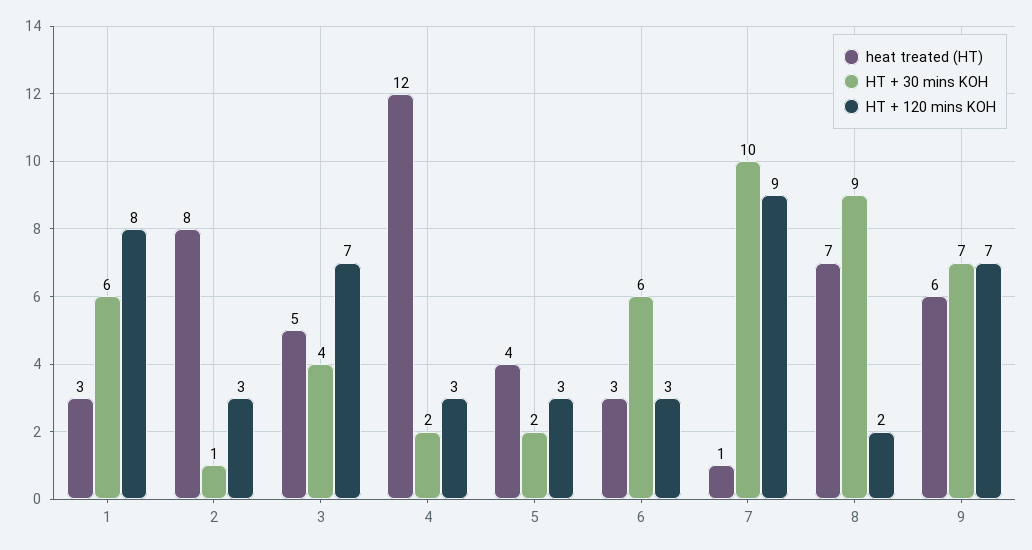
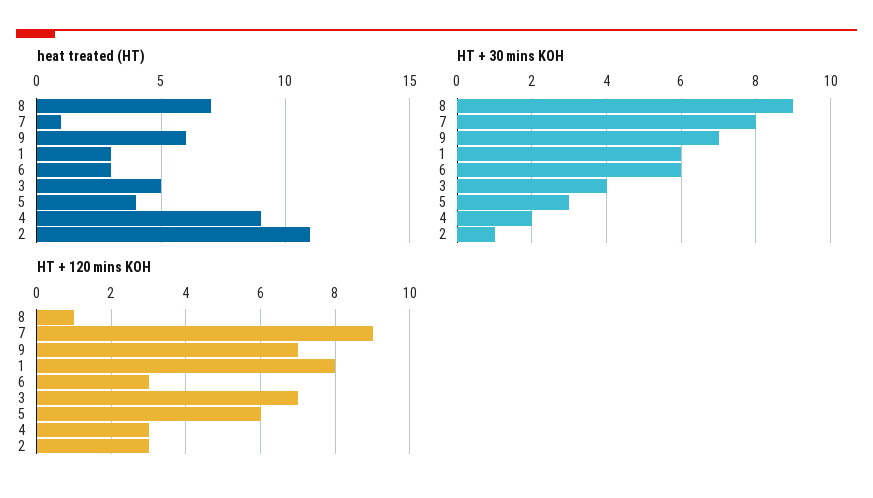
  {
    "heat treated (HT)": {
      "1": 3,
-     "2": 8,
+     "2": 11,
      "3": 5,
-     "4": 12,
+     "4": 9,
      "5": 4,
      "6": 3,
      "7": 1,
      "8": 7,
      "9": 6
    },
    "HT + 30 mins KOH": {
      "1": 6,
      "2": 1,
      "3": 4,
      "4": 2,
-     "5": 2,
+     "5": 3,
      "6": 6,
-     "7": 10,
+     "7": 8,
      "8": 9,
      "9": 7
    },
    "HT + 120 mins KOH": {
      "1": 8,
      "2": 3,
      "3": 7,
      "4": 3,
-     "5": 3,
+     "5": 6,
      "6": 3,
      "7": 9,
-     "8": 2,
+     "8": 1,
      "9": 7
    }
  }

